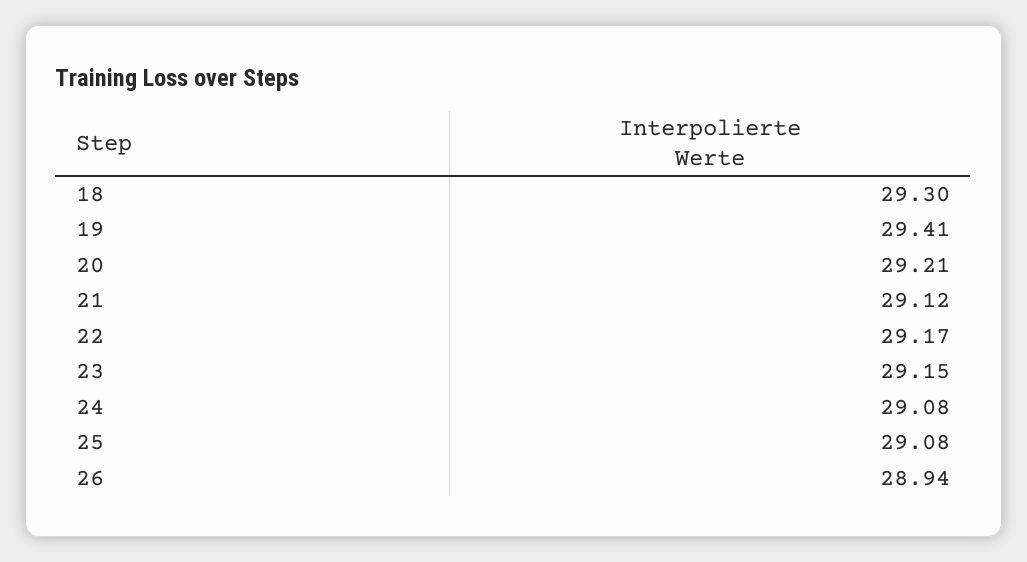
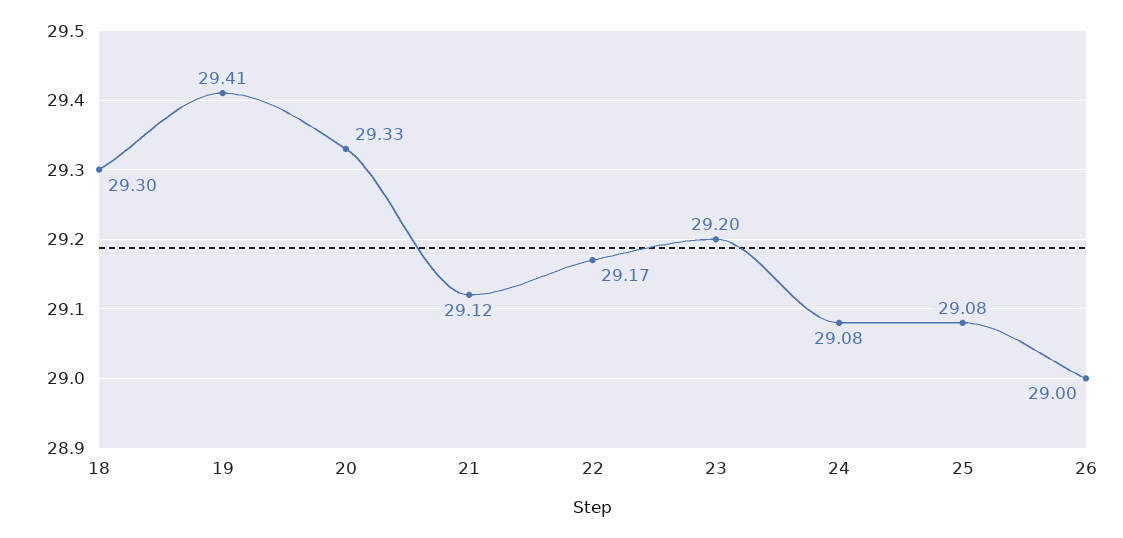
  {
    "18": 29.3,
    "19": 29.41,
-   "20": 29.21,
+   "20": 29.33,
    "21": 29.12,
    "22": 29.17,
-   "23": 29.15,
+   "23": 29.2,
    "24": 29.08,
    "25": 29.08,
-   "26": 28.94
+   "26": 29
  }

